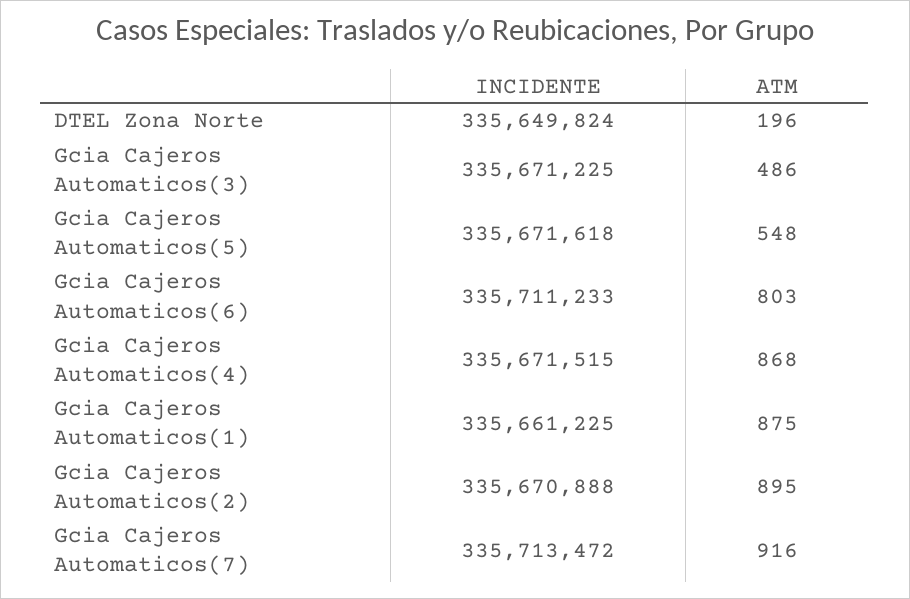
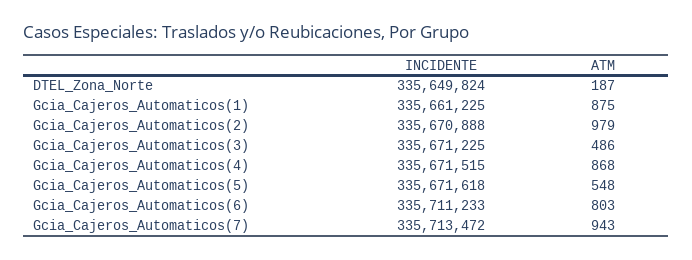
  {
    "INCIDENTE": {
      "DTEL Zona Norte": 335649824,
      "Gcia Cajeros Automaticos(3)": 335671225,
      "Gcia Cajeros Automaticos(5)": 335671618,
      "Gcia Cajeros Automaticos(6)": 335711233,
      "Gcia Cajeros Automaticos(4)": 335671515,
      "Gcia Cajeros Automaticos(1)": 335661225,
      "Gcia Cajeros Automaticos(2)": 335670888,
      "Gcia Cajeros Automaticos(7)": 335713472
    },
    "ATM": {
-     "DTEL Zona Norte": 196,
+     "DTEL Zona Norte": 187,
      "Gcia Cajeros Automaticos(3)": 486,
      "Gcia Cajeros Automaticos(5)": 548,
      "Gcia Cajeros Automaticos(6)": 803,
      "Gcia Cajeros Automaticos(4)": 868,
      "Gcia Cajeros Automaticos(1)": 875,
-     "Gcia Cajeros Automaticos(2)": 895,
+     "Gcia Cajeros Automaticos(2)": 979,
-     "Gcia Cajeros Automaticos(7)": 916
+     "Gcia Cajeros Automaticos(7)": 943
    }
  }

